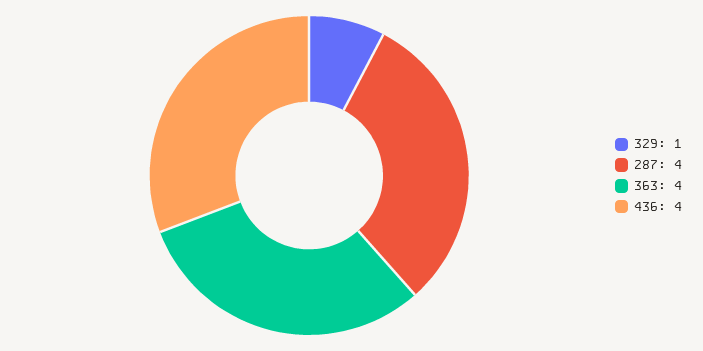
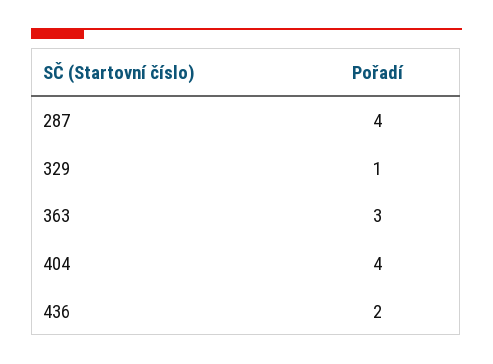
  {
    "329": 1,
    "287": 4,
-   "363": 4,
+   "363": 3,
-   "436": 4
+   "436": 2,
+   "404": 4
  }

